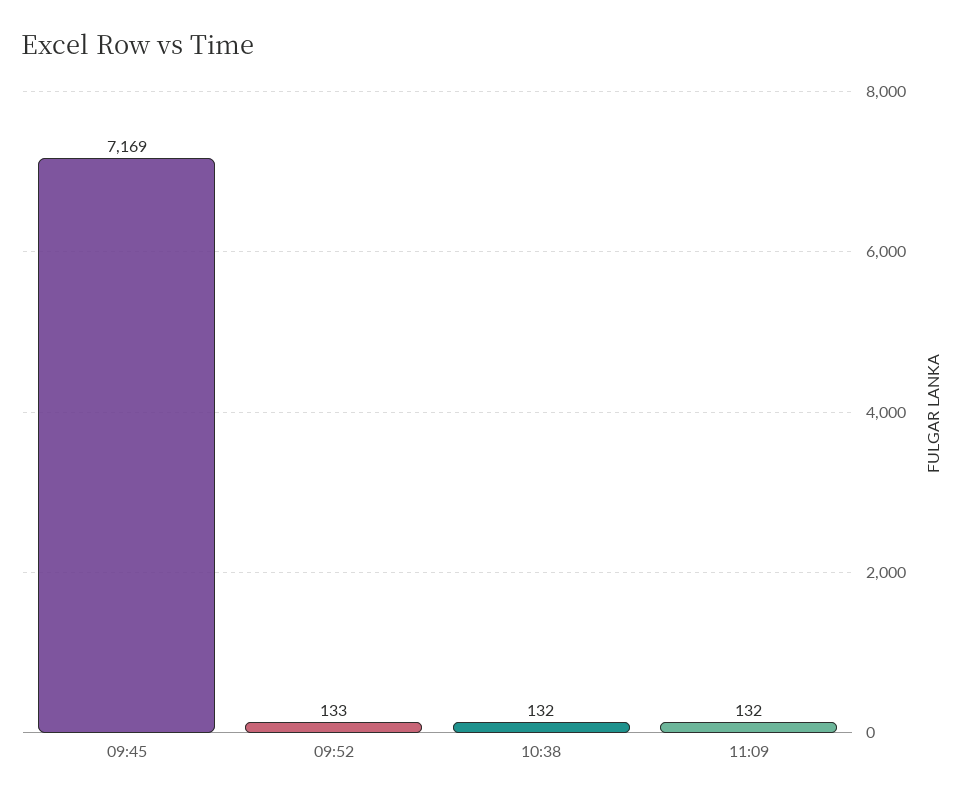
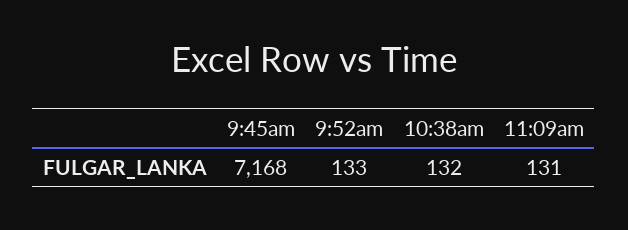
  {
-   "09:45": 7169,
+   "09:45": 7168,
    "09:52": 133,
    "10:38": 132,
-   "11:09": 132
+   "11:09": 131
  }

